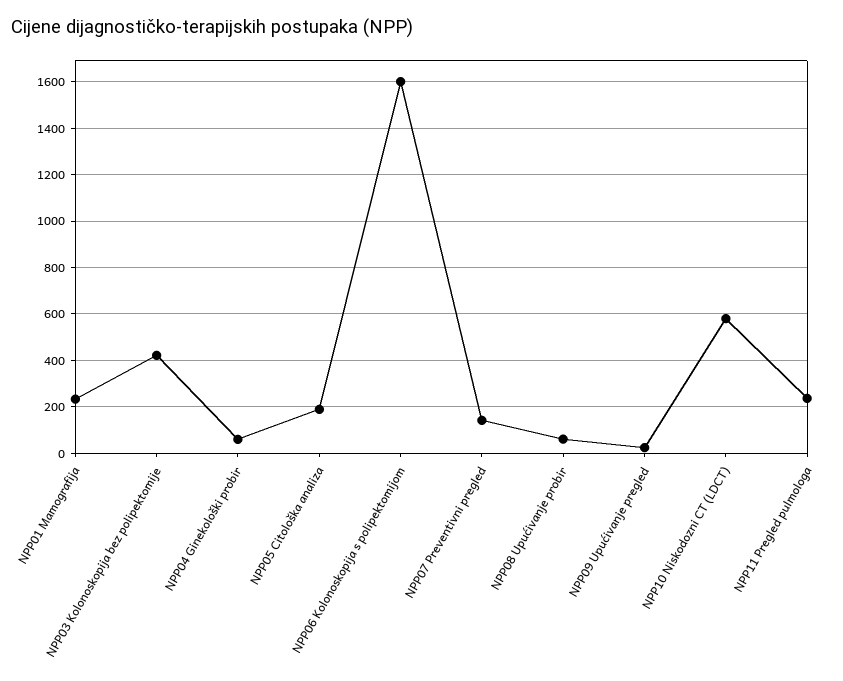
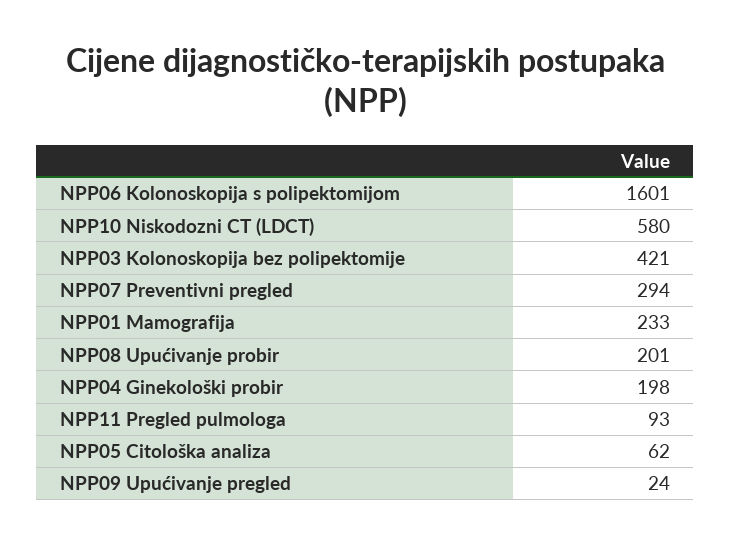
  {
    "NPP01 Mamografija": 233,
    "NPP03 Kolonoskopija bez polipektomije": 421,
-   "NPP04 Ginekološki probir": 50,
+   "NPP04 Ginekološki probir": 198,
-   "NPP05 Citološka analiza": 200,
+   "NPP05 Citološka analiza": 62,
    "NPP06 Kolonoskopija s polipektomijom": 1601,
-   "NPP07 Preventivni pregled": 150,
+   "NPP07 Preventivni pregled": 294,
-   "NPP08 Upućivanje probir": 50,
+   "NPP08 Upućivanje probir": 201,
    "NPP09 Upućivanje pregled": 24,
    "NPP10 Niskodozni CT (LDCT)": 580,
-   "NPP11 Pregled pulmologa": 250
+   "NPP11 Pregled pulmologa": 93
  }

